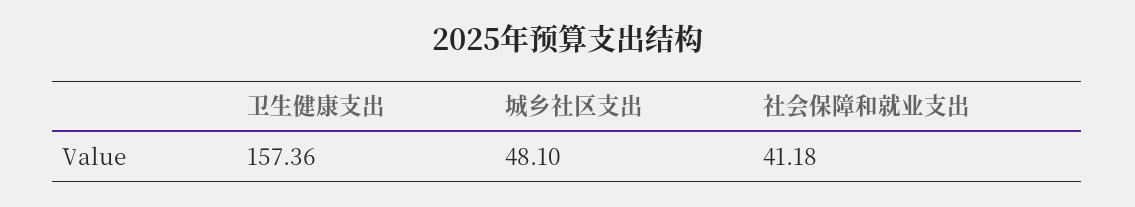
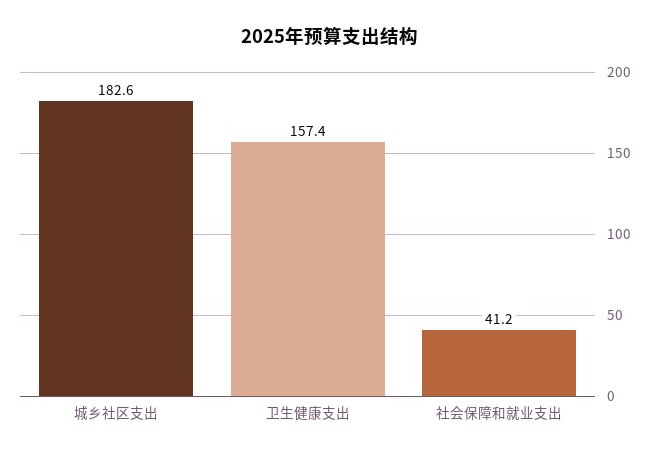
  {
    "卫生健康支出": 157.36,
-   "城乡社区支出": 48.1,
+   "城乡社区支出": 182.6,
    "社会保障和就业支出": 41.18
  }

